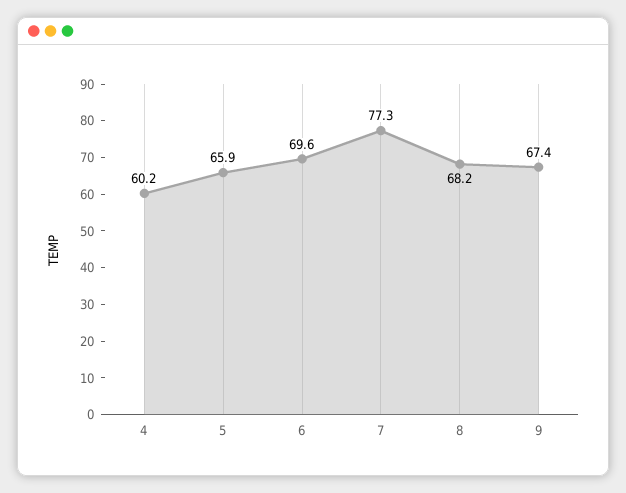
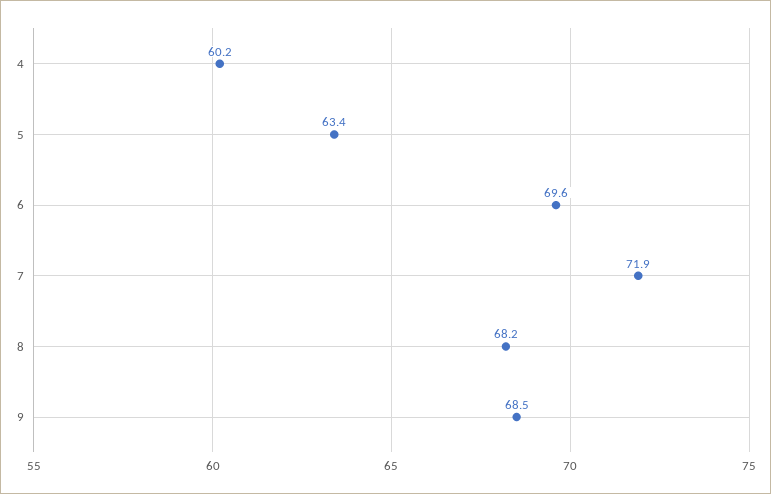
  {
    "4": 60.2,
-   "5": 65.9,
+   "5": 63.4,
    "6": 69.6,
-   "7": 77.3,
+   "7": 71.9,
    "8": 68.2,
-   "9": 67.4
+   "9": 68.5
  }

